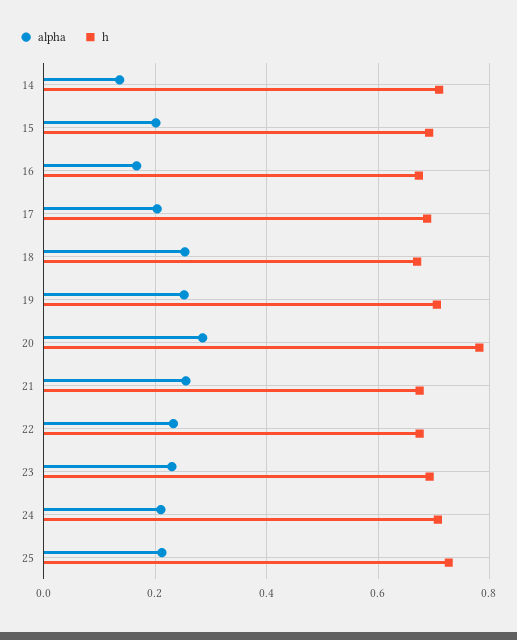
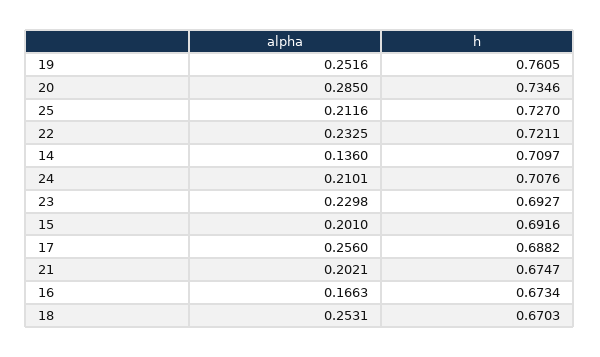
  {
    "alpha": {
      "14": 0.136,
      "15": 0.201,
      "16": 0.1663,
-     "17": 0.2,
+     "17": 0.256,
      "18": 0.2531,
      "19": 0.2516,
      "20": 0.285,
-     "21": 0.26,
+     "21": 0.2021,
      "22": 0.2325,
      "23": 0.2298,
      "24": 0.2101,
      "25": 0.2116
    },
    "h": {
      "14": 0.7097,
      "15": 0.6916,
      "16": 0.6734,
      "17": 0.6882,
      "18": 0.6703,
-     "19": 0.7,
+     "19": 0.7605,
-     "20": 0.78,
+     "20": 0.7346,
      "21": 0.6747,
-     "22": 0.68,
+     "22": 0.7211,
      "23": 0.6927,
      "24": 0.7076,
      "25": 0.727
    }
  }

